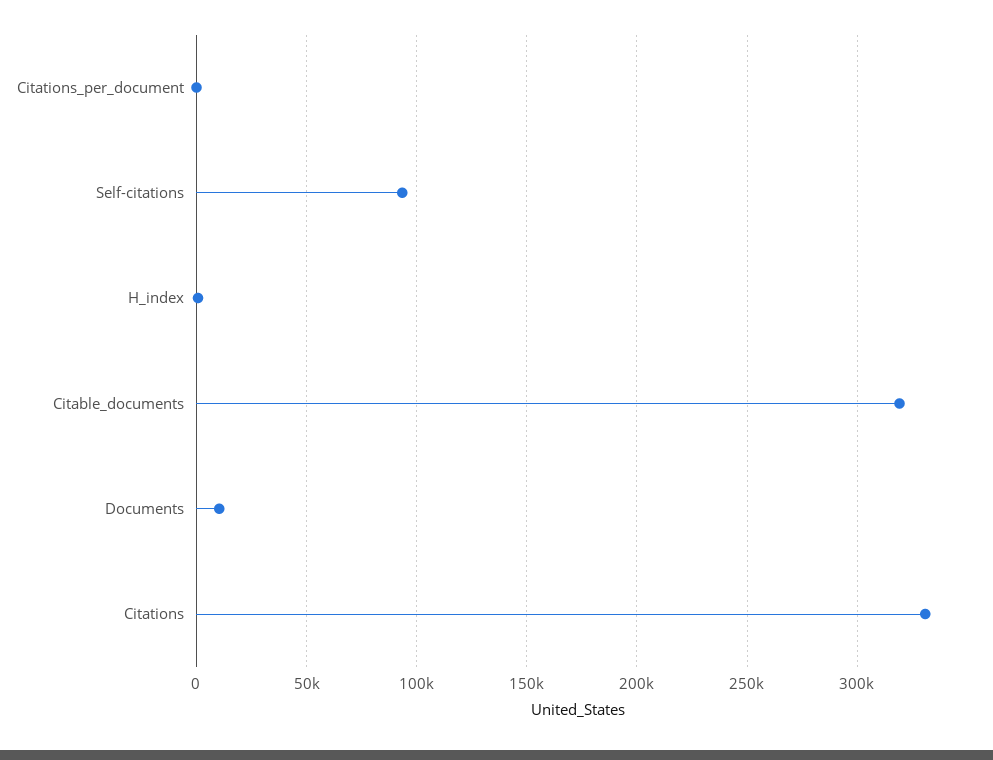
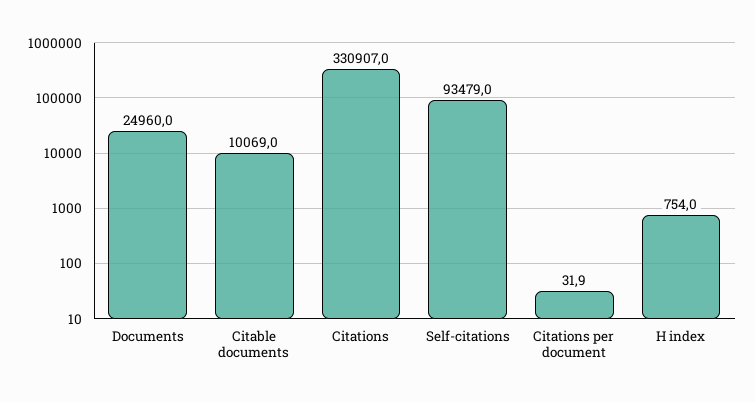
  {
    "Citations_per_document": 31.9,
    "Self-citations": 93479,
    "H_index": 754,
-   "Citable_documents": 320000,
+   "Citable_documents": 10069,
-   "Documents": 10000,
+   "Documents": 24960,
    "Citations": 330907
  }

